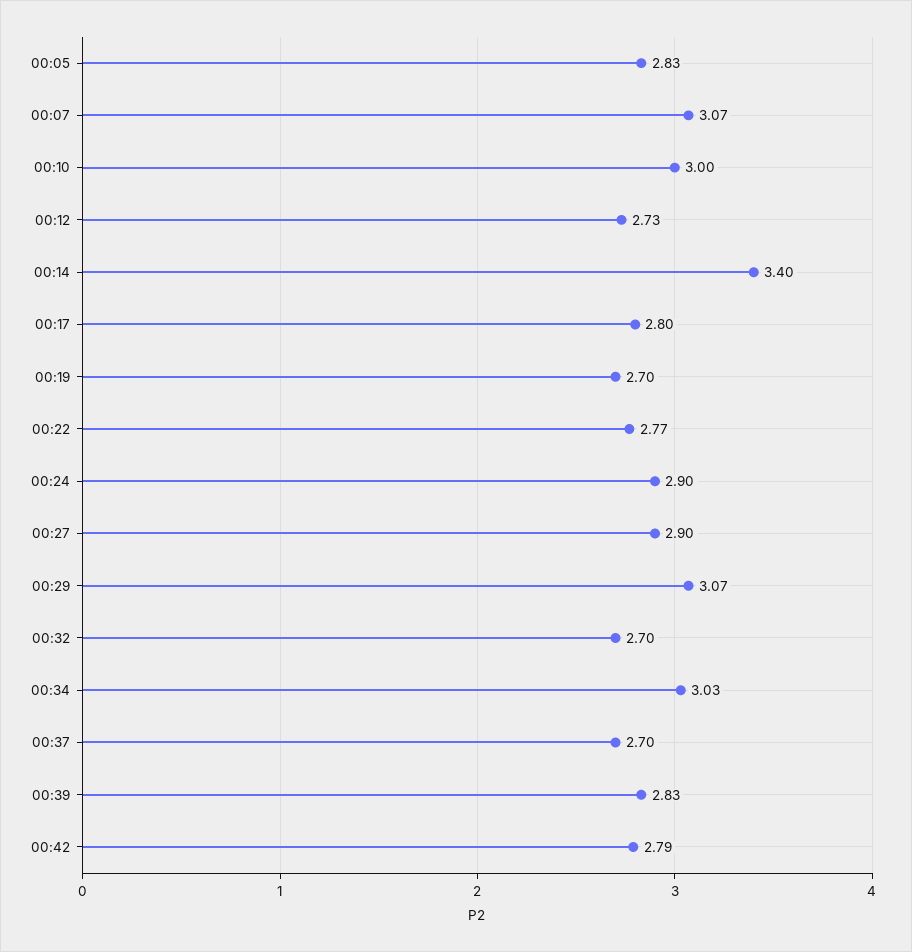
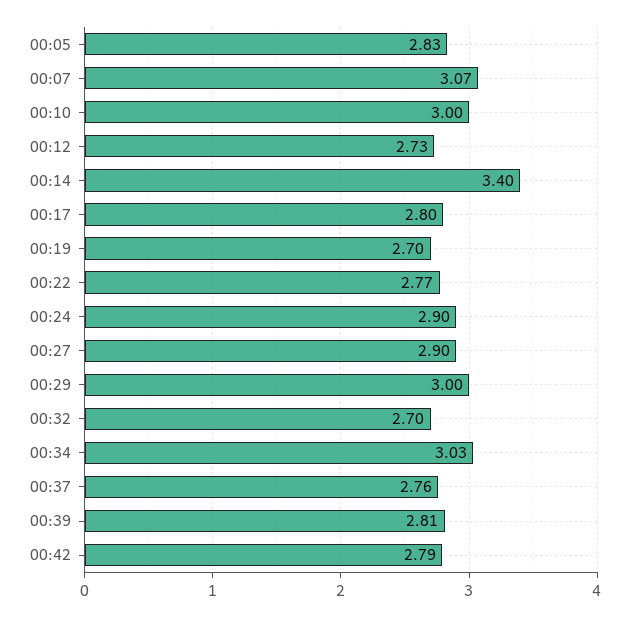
  {
    "00:05": 2.83,
    "00:07": 3.07,
    "00:10": 3,
    "00:12": 2.73,
    "00:14": 3.4,
    "00:17": 2.8,
    "00:19": 2.7,
    "00:22": 2.77,
    "00:24": 2.9,
    "00:27": 2.9,
-   "00:29": 3.07,
+   "00:29": 3,
    "00:32": 2.7,
    "00:34": 3.03,
-   "00:37": 2.7,
+   "00:37": 2.76,
-   "00:39": 2.83,
+   "00:39": 2.81,
    "00:42": 2.79
  }

